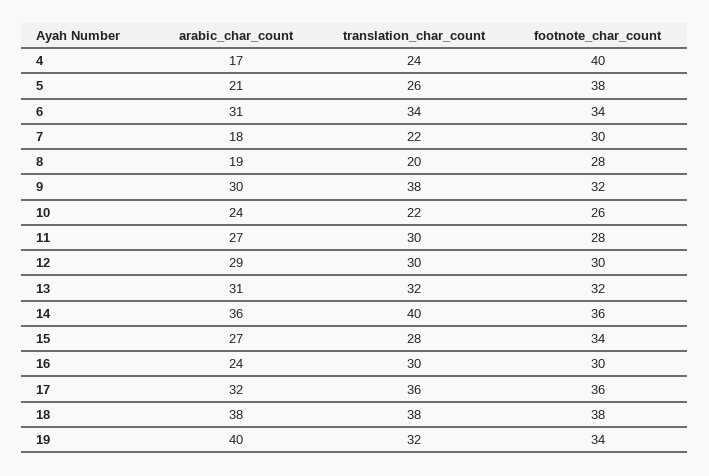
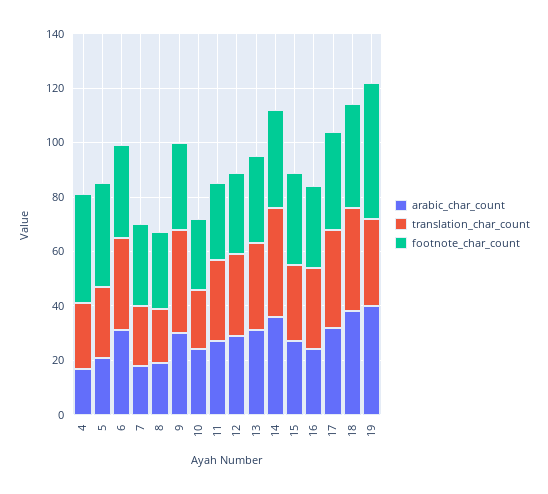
  {
    "arabic_char_count": {
      "4": 17,
      "5": 21,
      "6": 31,
      "7": 18,
      "8": 19,
      "9": 30,
      "10": 24,
      "11": 27,
      "12": 29,
      "13": 31,
      "14": 36,
      "15": 27,
      "16": 24,
      "17": 32,
      "18": 38,
      "19": 40
    },
    "translation_char_count": {
      "4": 24,
      "5": 26,
      "6": 34,
      "7": 22,
      "8": 20,
      "9": 38,
      "10": 22,
      "11": 30,
      "12": 30,
      "13": 32,
      "14": 40,
      "15": 28,
      "16": 30,
      "17": 36,
      "18": 38,
      "19": 32
    },
    "footnote_char_count": {
      "4": 40,
      "5": 38,
      "6": 34,
      "7": 30,
      "8": 28,
      "9": 32,
      "10": 26,
      "11": 28,
      "12": 30,
      "13": 32,
      "14": 36,
      "15": 34,
      "16": 30,
      "17": 36,
      "18": 38,
-     "19": 34
+     "19": 50
    }
  }

